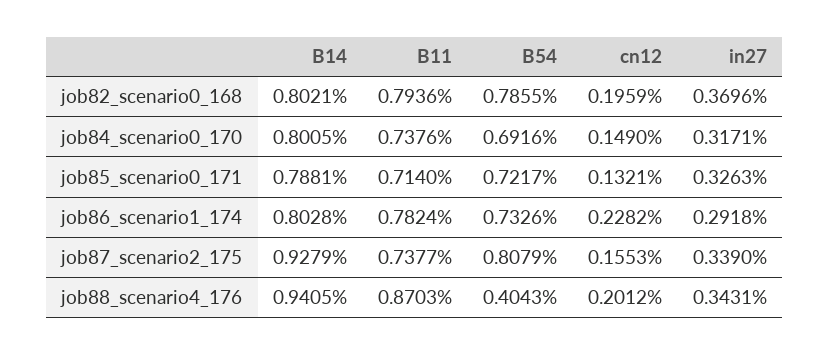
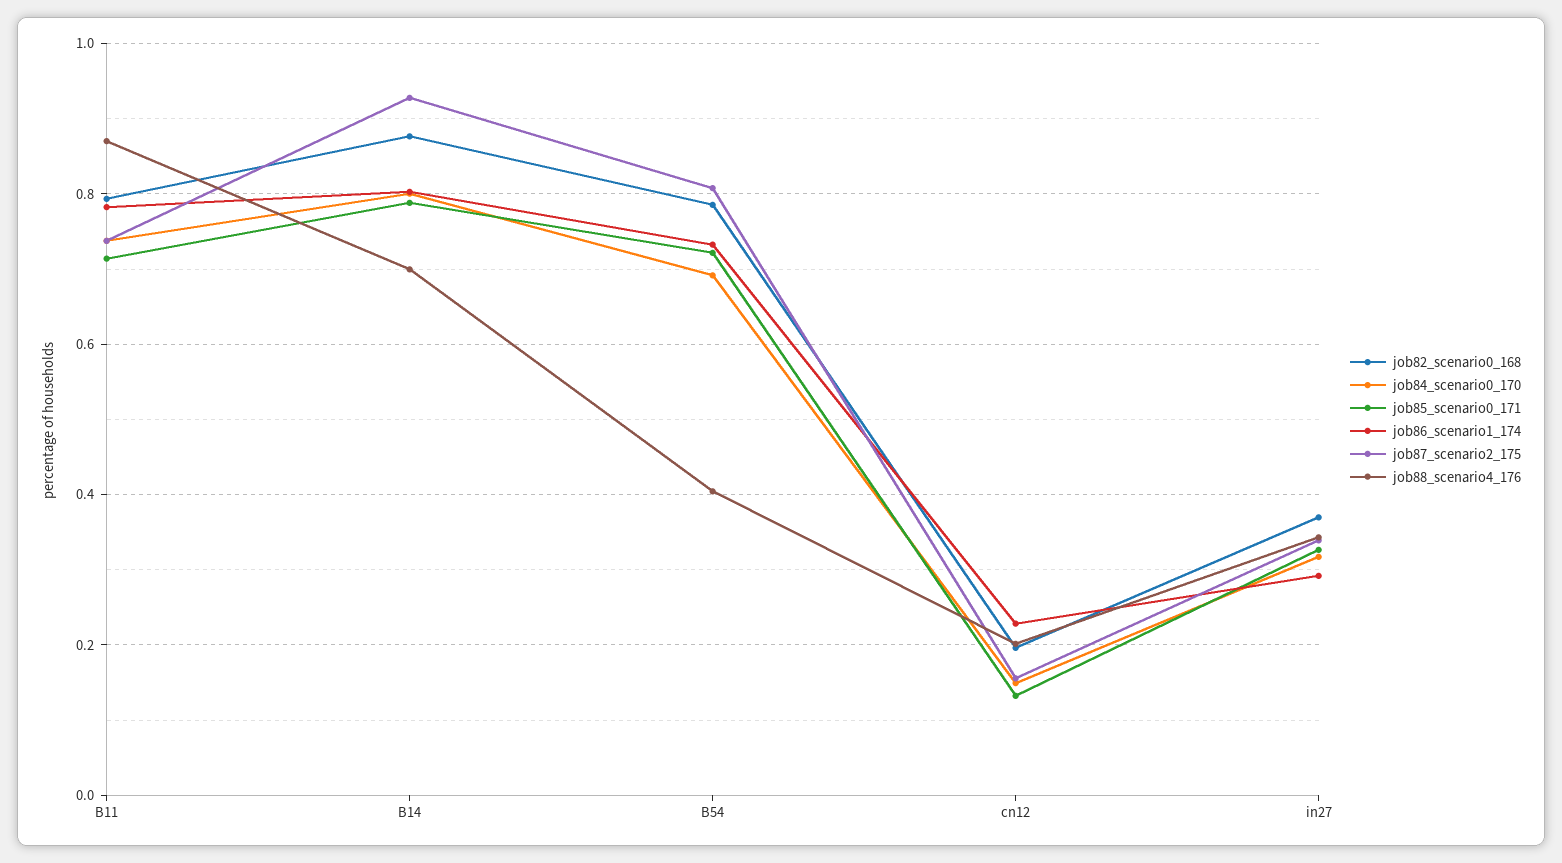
  {
    "job82_scenario0_168": {
-     "B14": 0.8021,
+     "B14": 0.88,
      "B11": 0.7936,
      "B54": 0.7855,
      "cn12": 0.1959,
      "in27": 0.3696
    },
    "job84_scenario0_170": {
      "B14": 0.8005,
      "B11": 0.7376,
      "B54": 0.6916,
      "cn12": 0.149,
      "in27": 0.3171
    },
    "job85_scenario0_171": {
      "B14": 0.7881,
      "B11": 0.714,
      "B54": 0.7217,
      "cn12": 0.1321,
      "in27": 0.3263
    },
    "job86_scenario1_174": {
      "B14": 0.8028,
      "B11": 0.7824,
      "B54": 0.7326,
      "cn12": 0.2282,
      "in27": 0.2918
    },
    "job87_scenario2_175": {
      "B14": 0.9279,
      "B11": 0.7377,
      "B54": 0.8079,
      "cn12": 0.1553,
      "in27": 0.339
    },
    "job88_scenario4_176": {
-     "B14": 0.9405,
+     "B14": 0.7,
      "B11": 0.8703,
      "B54": 0.4043,
      "cn12": 0.2012,
      "in27": 0.3431
    }
  }

